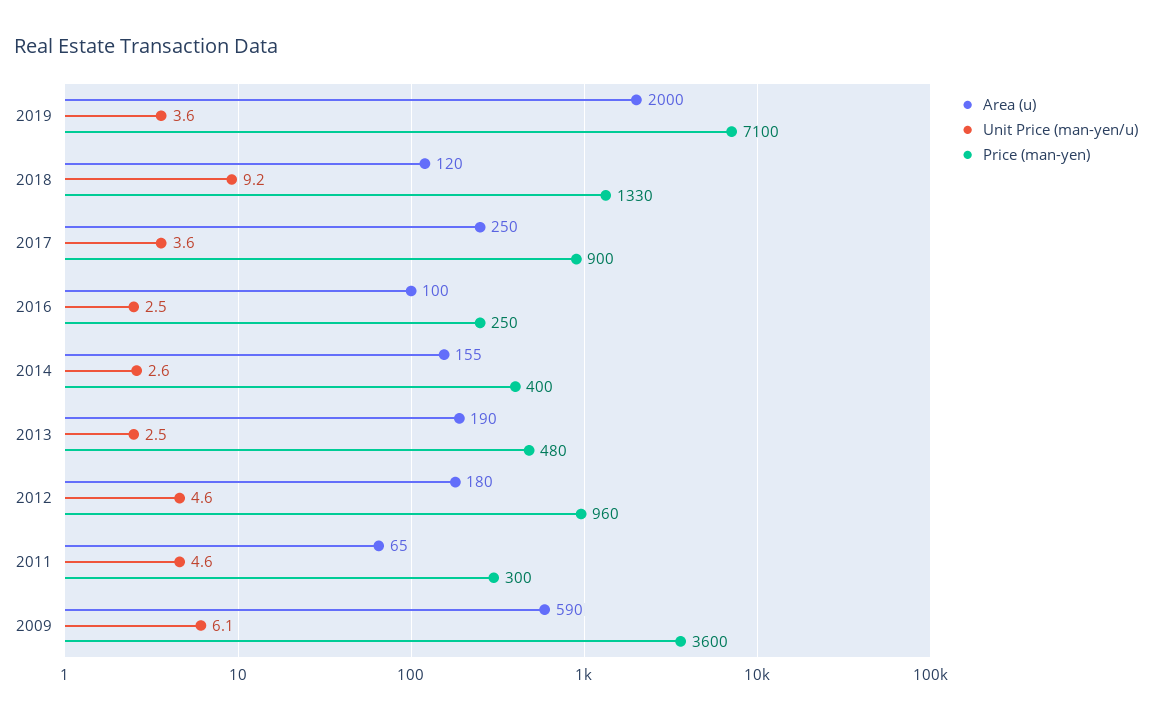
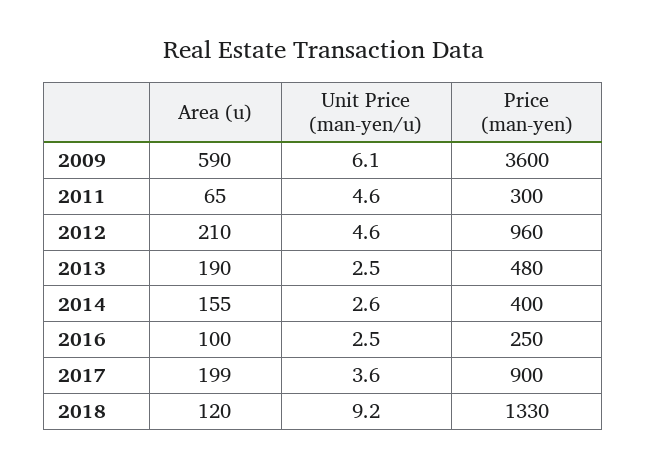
  {
    "Area (u)": {
-     "2019": 2000,
      "2018": 120,
-     "2017": 250,
+     "2017": 199,
      "2016": 100,
      "2014": 155,
      "2013": 190,
-     "2012": 180,
+     "2012": 210,
      "2011": 65,
      "2009": 590
    },
    "Unit Price (man-yen/u)": {
-     "2019": 3.6,
      "2018": 9.2,
      "2017": 3.6,
      "2016": 2.5,
      "2014": 2.6,
      "2013": 2.5,
      "2012": 4.6,
      "2011": 4.6,
      "2009": 6.1
    },
    "Price (man-yen)": {
-     "2019": 7100,
      "2018": 1330,
      "2017": 900,
      "2016": 250,
      "2014": 400,
      "2013": 480,
      "2012": 960,
      "2011": 300,
      "2009": 3600
    }
  }

